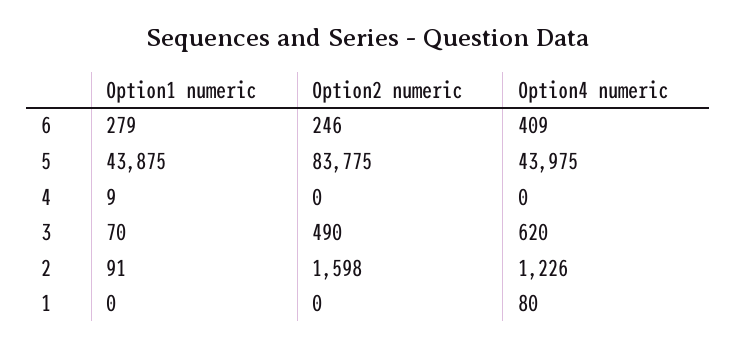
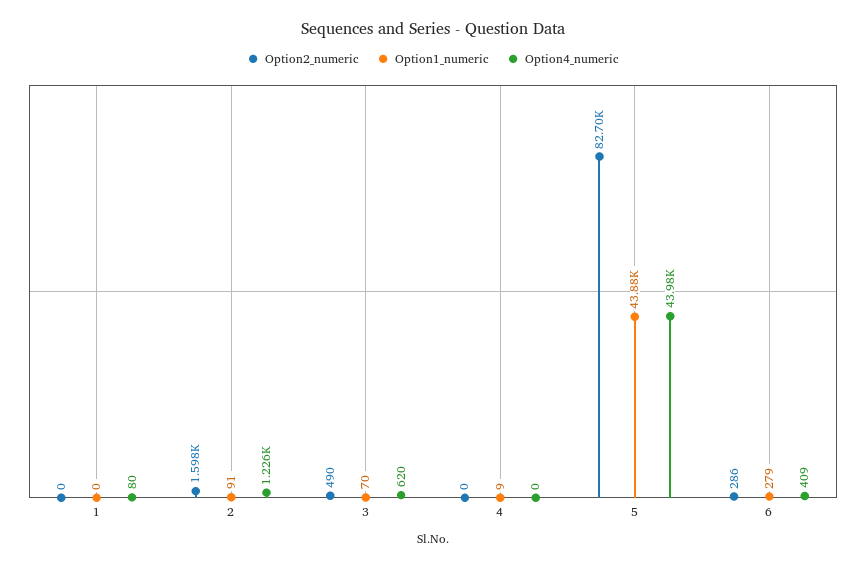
  {
    "Option1 numeric": {
      "6": 279,
      "5": 43875,
      "4": 9,
      "3": 70,
      "2": 91,
      "1": 0
    },
    "Option2 numeric": {
-     "6": 246,
+     "6": 286,
-     "5": 83775,
+     "5": 82700,
      "4": 0,
      "3": 490,
      "2": 1598,
      "1": 0
    },
    "Option4 numeric": {
      "6": 409,
      "5": 43975,
      "4": 0,
      "3": 620,
      "2": 1226,
      "1": 80
    }
  }

